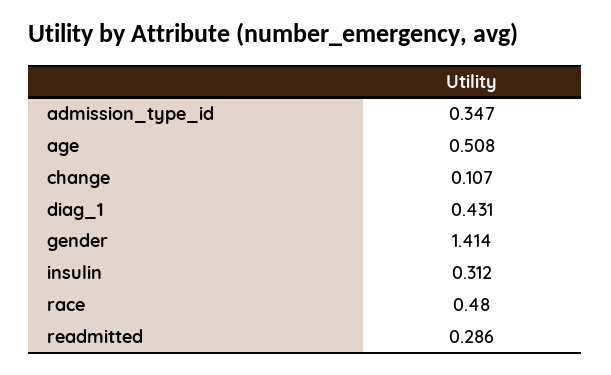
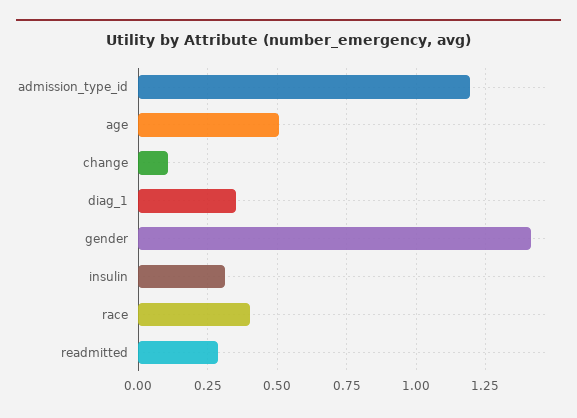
  {
-   "admission_type_id": 0.347,
+   "admission_type_id": 1.2,
    "age": 0.508,
    "change": 0.107,
-   "diag_1": 0.431,
+   "diag_1": 0.35,
    "gender": 1.414,
    "insulin": 0.312,
-   "race": 0.48,
+   "race": 0.4,
    "readmitted": 0.286
  }

